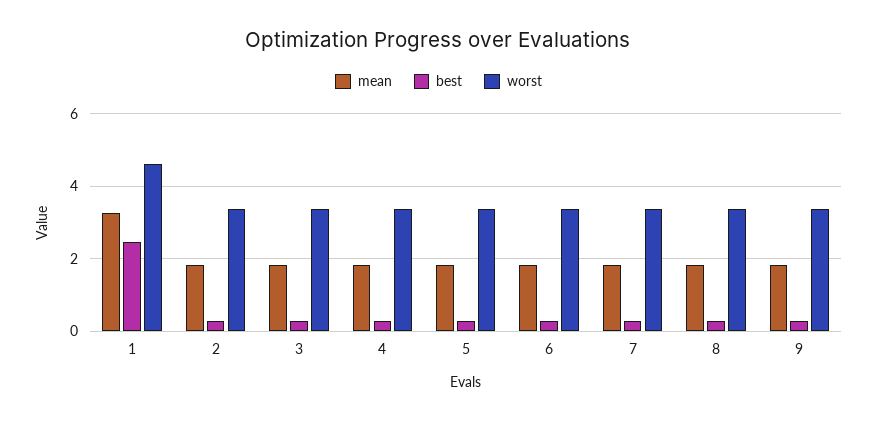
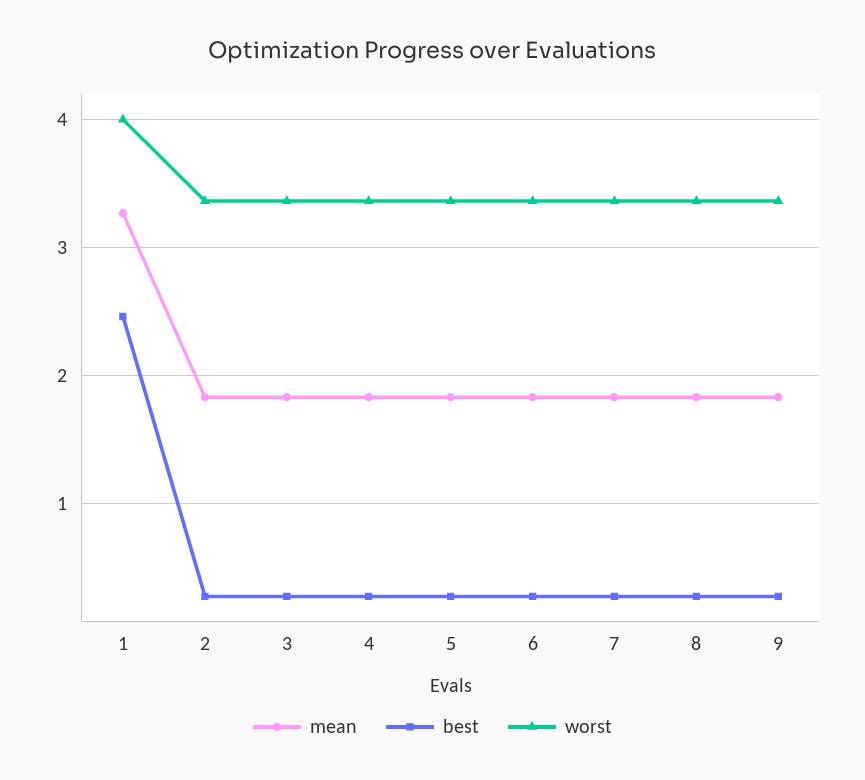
  {
    "mean": {
      "1": 3.3,
      "2": 1.8,
      "3": 1.8,
      "4": 1.8,
      "5": 1.8,
      "6": 1.8,
      "7": 1.8,
      "8": 1.8,
      "9": 1.8
    },
    "best": {
      "1": 2.5,
      "2": 0.3,
      "3": 0.3,
      "4": 0.3,
      "5": 0.3,
      "6": 0.3,
      "7": 0.3,
      "8": 0.3,
      "9": 0.3
    },
    "worst": {
-     "1": 4.6,
+     "1": 4,
      "2": 3.4,
      "3": 3.4,
      "4": 3.4,
      "5": 3.4,
      "6": 3.4,
      "7": 3.4,
      "8": 3.4,
      "9": 3.4
    }
  }

